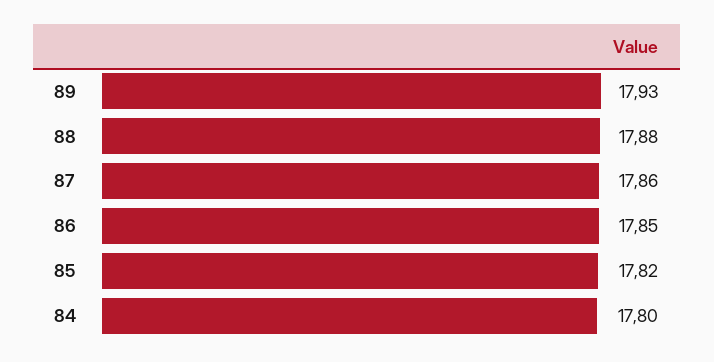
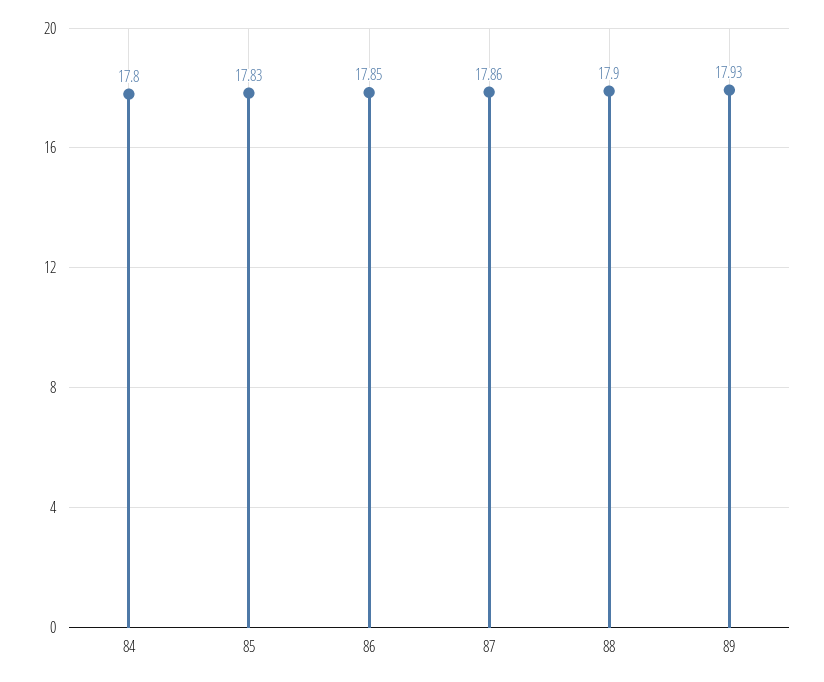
  {
    "89": 17.93,
-   "88": 17.88,
+   "88": 17.9,
    "87": 17.86,
    "86": 17.85,
-   "85": 17.82,
+   "85": 17.83,
    "84": 17.8
  }

